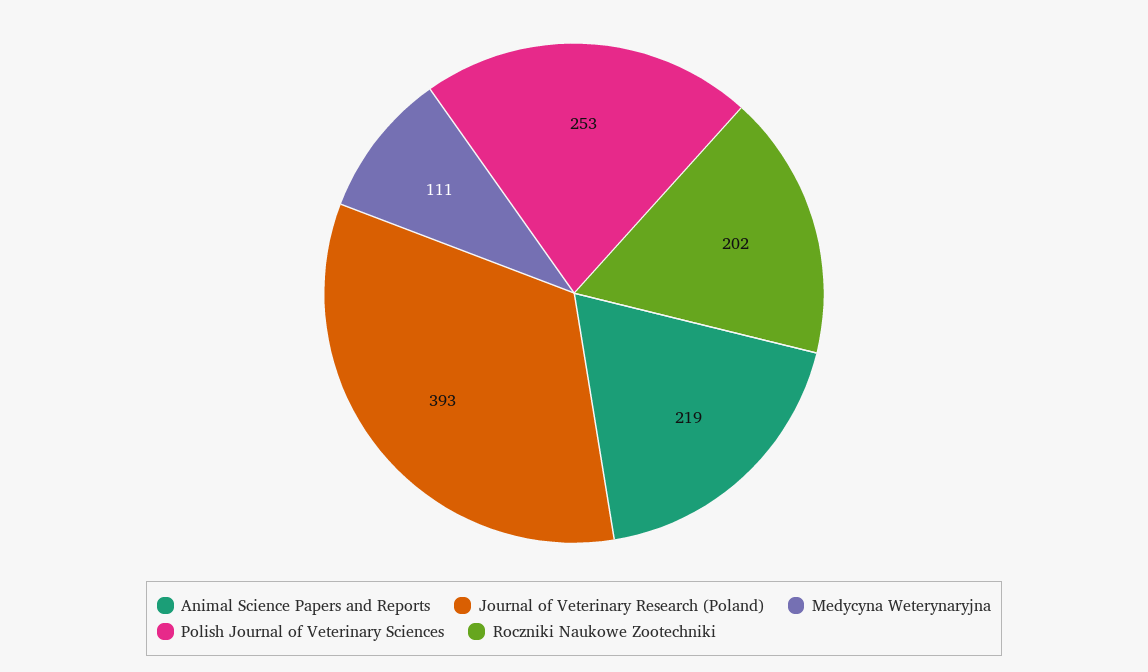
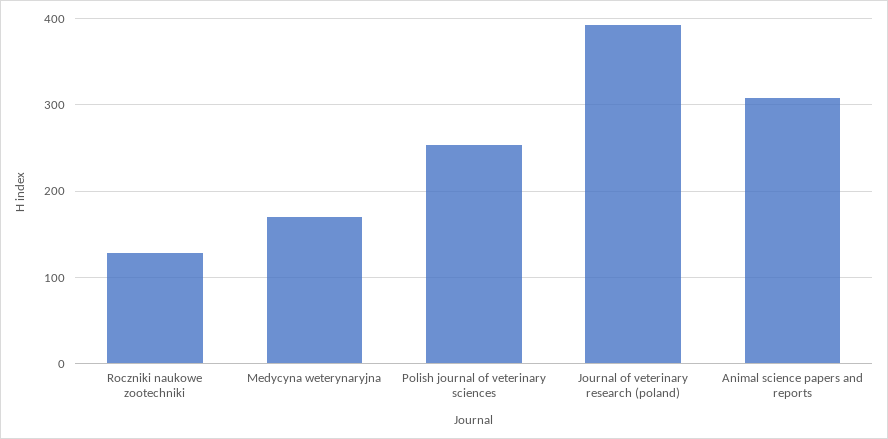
  {
-   "Animal Science Papers and Reports": 219,
+   "Animal Science Papers and Reports": 310,
    "Journal of Veterinary Research (Poland)": 393,
-   "Medycyna Weterynaryjna": 111,
+   "Medycyna Weterynaryjna": 170,
    "Polish Journal of Veterinary Sciences": 253,
-   "Roczniki Naukowe Zootechniki": 202
+   "Roczniki Naukowe Zootechniki": 130
  }

